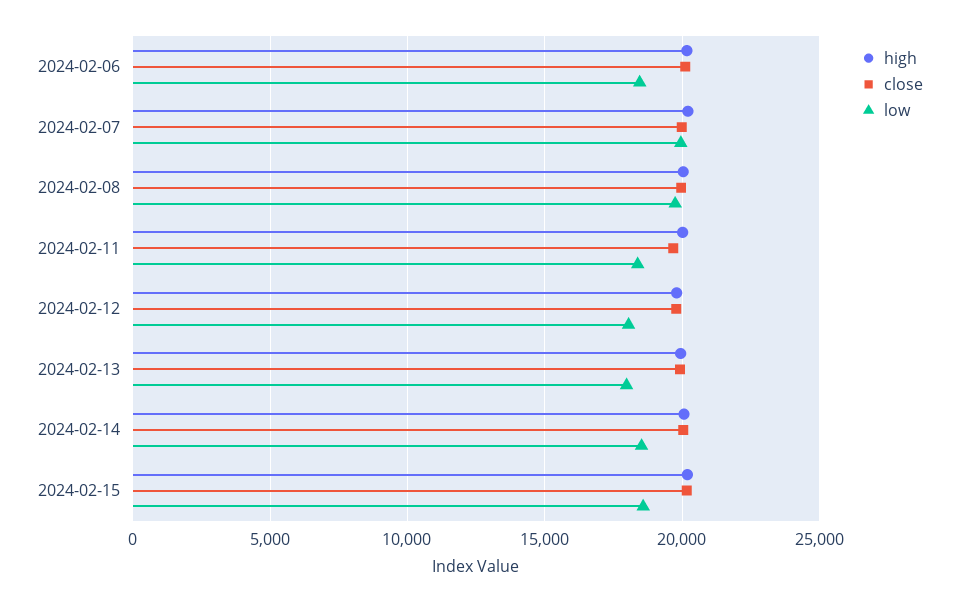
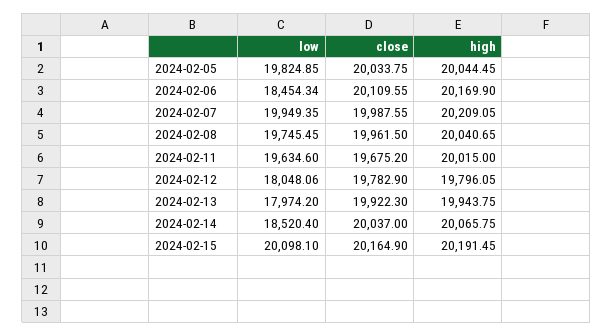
  {
    "high": {
      "2024-02-06": 20169.9,
      "2024-02-07": 20209.05,
      "2024-02-08": 20040.65,
      "2024-02-11": 20015,
      "2024-02-12": 19796.05,
      "2024-02-13": 19943.75,
      "2024-02-14": 20065.75,
-     "2024-02-15": 20191.45
+     "2024-02-15": 20191.45,
+     "2024-02-05": 20044.45
    },
    "close": {
      "2024-02-06": 20109.55,
      "2024-02-07": 19987.55,
      "2024-02-08": 19961.5,
      "2024-02-11": 19675.2,
      "2024-02-12": 19782.9,
      "2024-02-13": 19922.3,
      "2024-02-14": 20037,
-     "2024-02-15": 20164.9
+     "2024-02-15": 20164.9,
+     "2024-02-05": 20033.75
    },
    "low": {
      "2024-02-06": 18454.34,
      "2024-02-07": 19949.35,
      "2024-02-08": 19745.45,
-     "2024-02-11": 18500,
+     "2024-02-11": 19634.6,
      "2024-02-12": 18048.06,
      "2024-02-13": 17974.2,
      "2024-02-14": 18520.4,
-     "2024-02-15": 18500
+     "2024-02-15": 20098.1,
+     "2024-02-05": 19824.85
    }
  }

